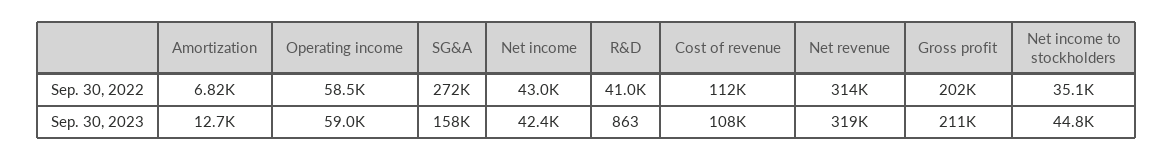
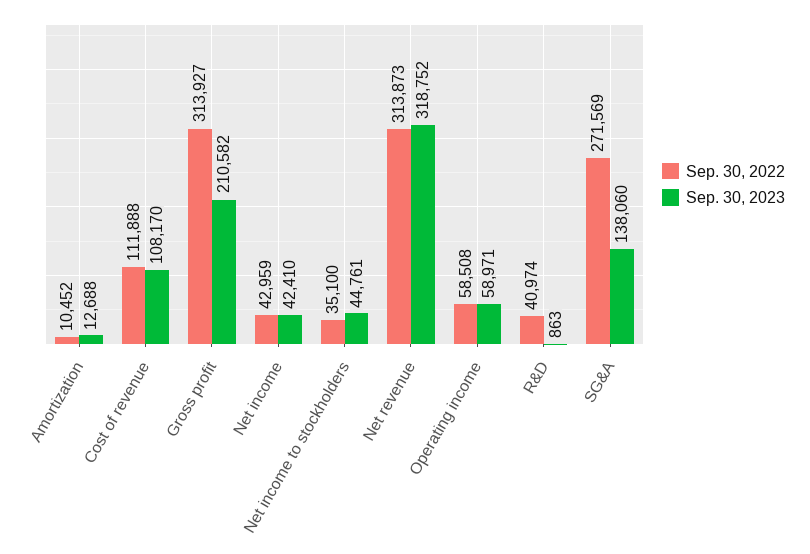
  {
    "Sep. 30, 2022": {
-     "Amortization": 6820,
+     "Amortization": 10452,
      "Operating income": 58508,
      "SG&A": 271569,
      "Net income": 42959,
      "R&D": 40974,
      "Cost of revenue": 111888,
      "Net revenue": 313873,
-     "Gross profit": 202000,
+     "Gross profit": 313927,
      "Net income to stockholders": 35100
    },
    "Sep. 30, 2023": {
      "Amortization": 12688,
      "Operating income": 58971,
-     "SG&A": 158000,
+     "SG&A": 138060,
      "Net income": 42410,
      "R&D": 863,
      "Cost of revenue": 108170,
      "Net revenue": 318752,
      "Gross profit": 210582,
      "Net income to stockholders": 44761
    }
  }

